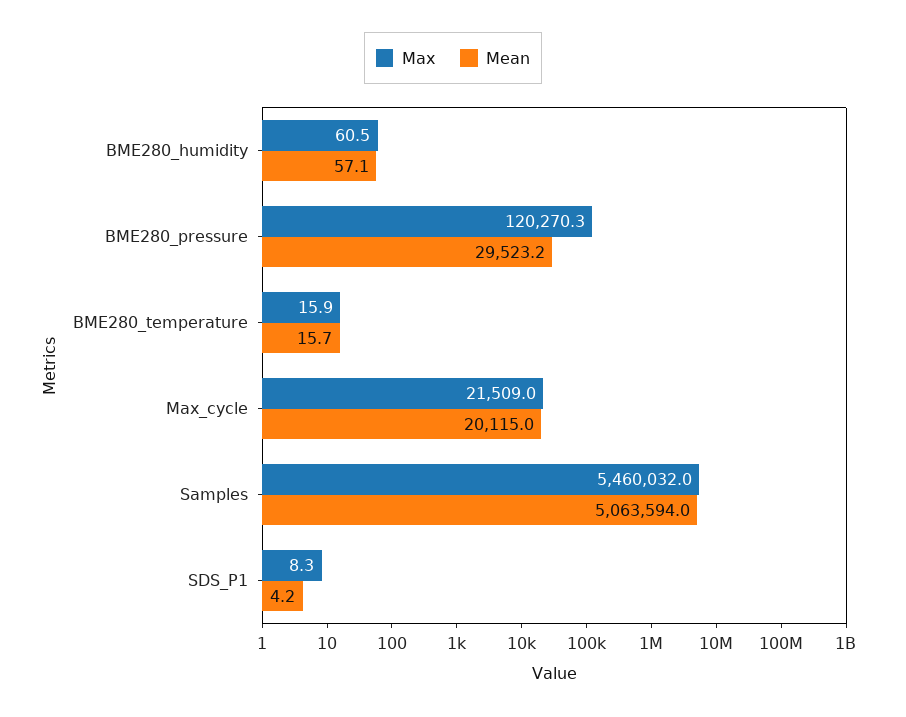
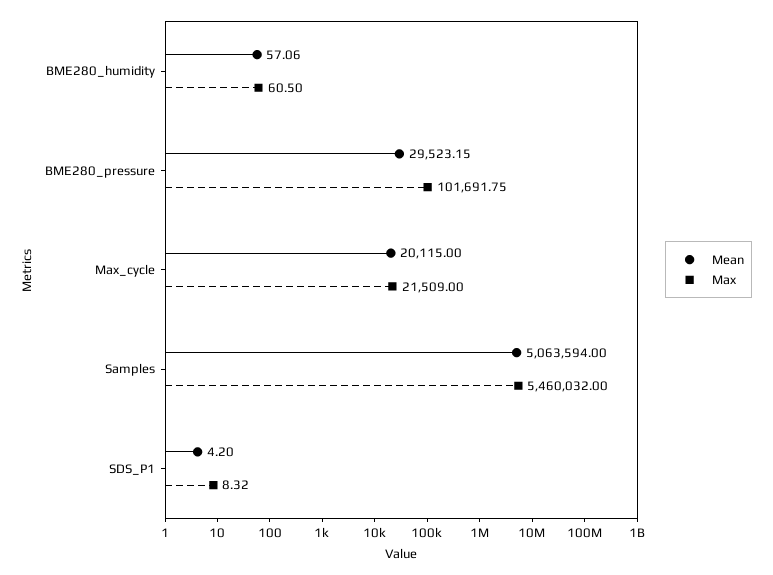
  {
    "Max": {
      "BME280_humidity": 60.5,
-     "BME280_pressure": 120270.3,
+     "BME280_pressure": 101691.75,
-     "BME280_temperature": 15.9,
      "Max_cycle": 21509,
      "Samples": 5460032,
      "SDS_P1": 8.32
    },
    "Mean": {
      "BME280_humidity": 57.06,
      "BME280_pressure": 29523.15,
-     "BME280_temperature": 15.7,
      "Max_cycle": 20115,
      "Samples": 5063594,
      "SDS_P1": 4.2
    }
  }

